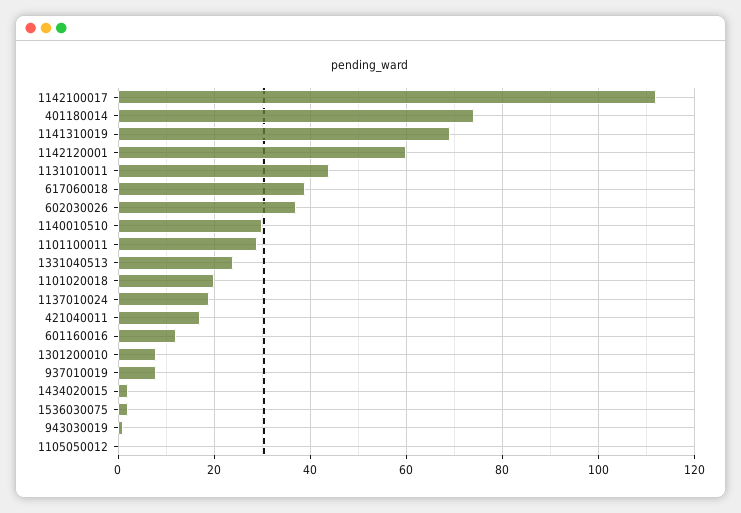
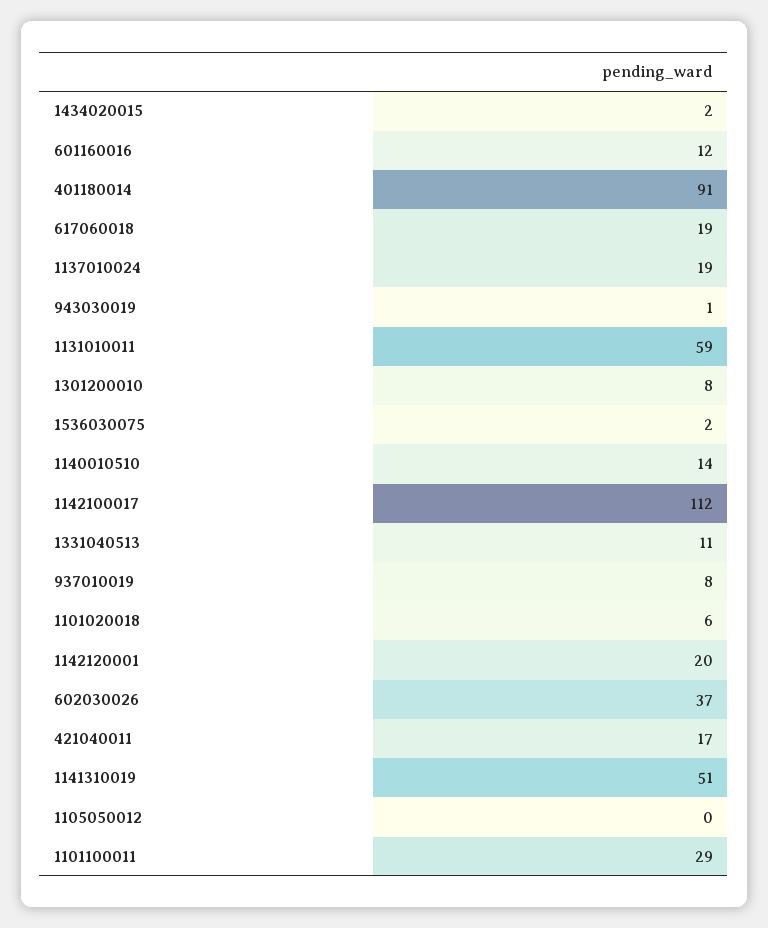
  {
    "1142100017": 112,
-   "401180014": 75,
+   "401180014": 91,
-   "1141310019": 70,
+   "1141310019": 51,
-   "1142120001": 60,
+   "1142120001": 20,
-   "1131010011": 45,
+   "1131010011": 59,
-   "617060018": 40,
+   "617060018": 19,
    "602030026": 37,
-   "1140010510": 30,
+   "1140010510": 14,
    "1101100011": 29,
-   "1331040513": 25,
+   "1331040513": 11,
-   "1101020018": 20,
+   "1101020018": 6,
    "1137010024": 19,
    "421040011": 17,
    "601160016": 12,
    "1301200010": 8,
    "937010019": 8,
    "1434020015": 2,
    "1536030075": 2,
    "943030019": 1,
    "1105050012": 0
  }

